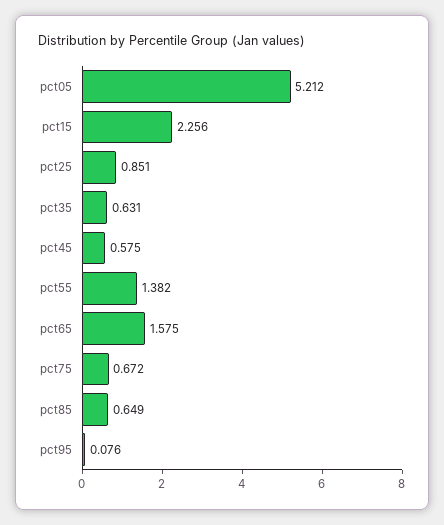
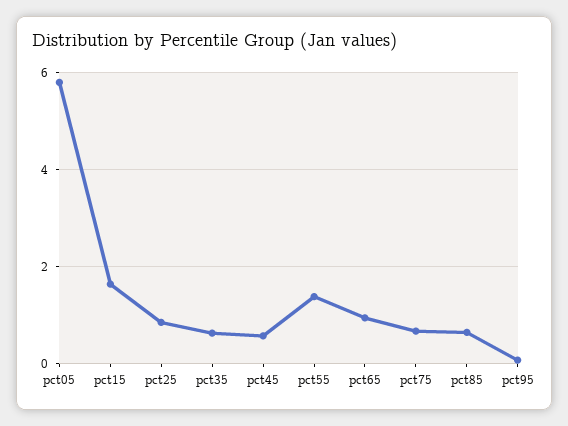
  {
-   "pct05": 5.212,
+   "pct05": 5.8,
-   "pct15": 2.256,
+   "pct15": 1.6,
    "pct25": 0.851,
    "pct35": 0.631,
    "pct45": 0.575,
    "pct55": 1.382,
-   "pct65": 1.575,
+   "pct65": 1,
    "pct75": 0.672,
    "pct85": 0.649,
    "pct95": 0.076
  }

